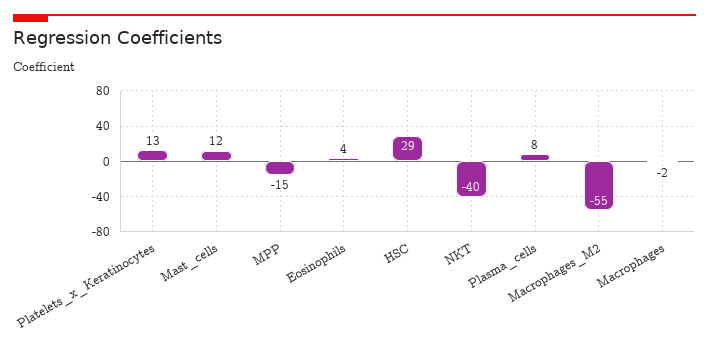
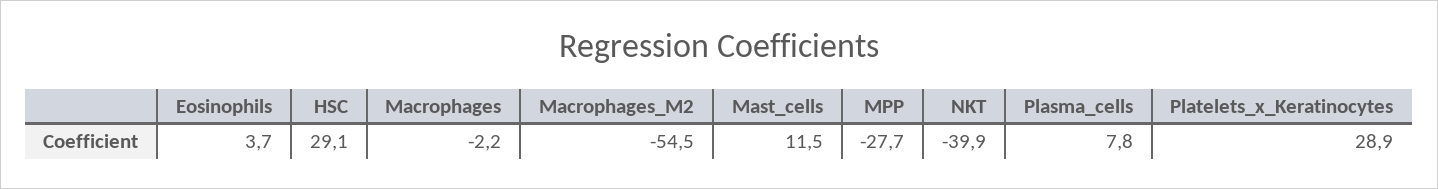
  {
-   "Platelets_x_Keratinocytes": 13,
+   "Platelets_x_Keratinocytes": 28.9,
    "Mast_cells": 11.5,
-   "MPP": -15,
+   "MPP": -27.7,
    "Eosinophils": 3.7,
    "HSC": 29.1,
    "NKT": -39.9,
    "Plasma_cells": 7.8,
    "Macrophages_M2": -54.5,
    "Macrophages": -2.2
  }

